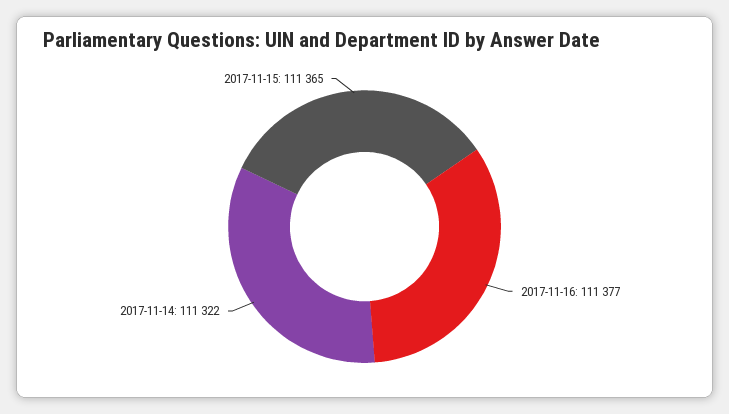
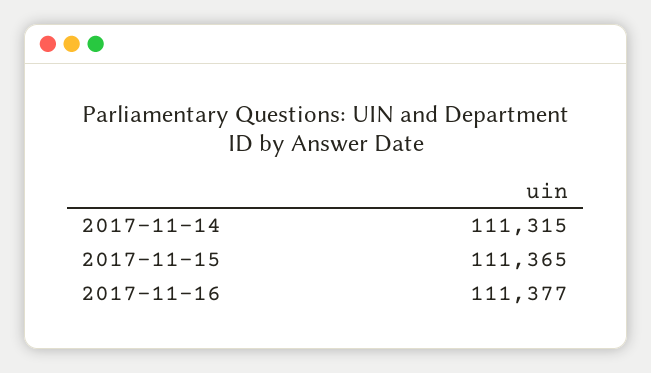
  {
    "2017-11-16": 111377,
-   "2017-11-14": 111322,
+   "2017-11-14": 111315,
    "2017-11-15": 111365
  }

